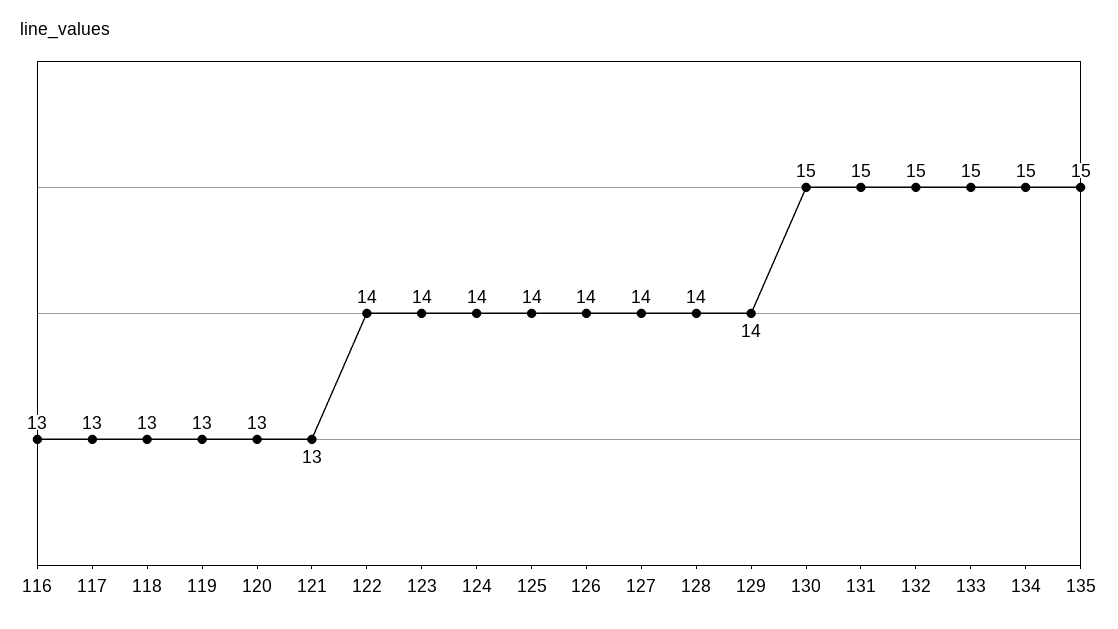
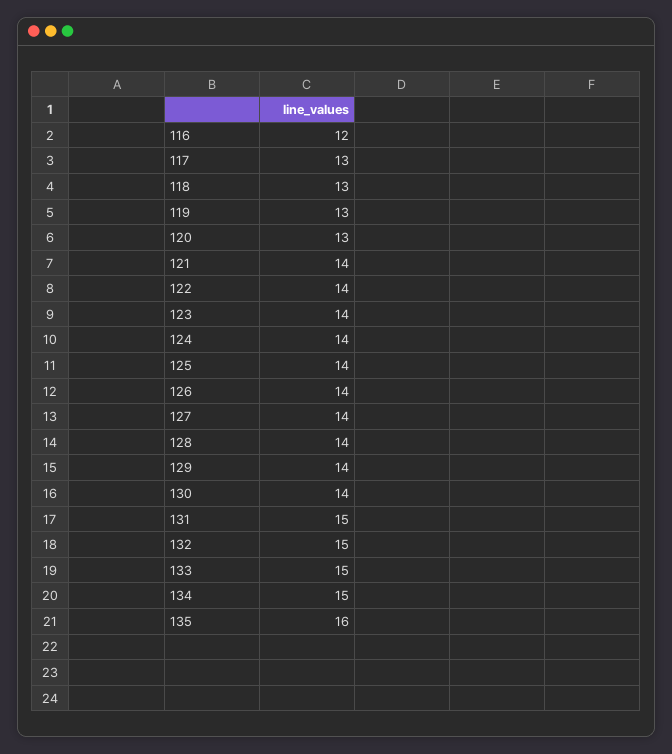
  {
-   "116": 13,
+   "116": 12,
    "117": 13,
    "118": 13,
    "119": 13,
    "120": 13,
-   "121": 13,
+   "121": 14,
    "122": 14,
    "123": 14,
    "124": 14,
    "125": 14,
    "126": 14,
    "127": 14,
    "128": 14,
    "129": 14,
-   "130": 15,
+   "130": 14,
    "131": 15,
    "132": 15,
    "133": 15,
    "134": 15,
-   "135": 15
+   "135": 16
  }

